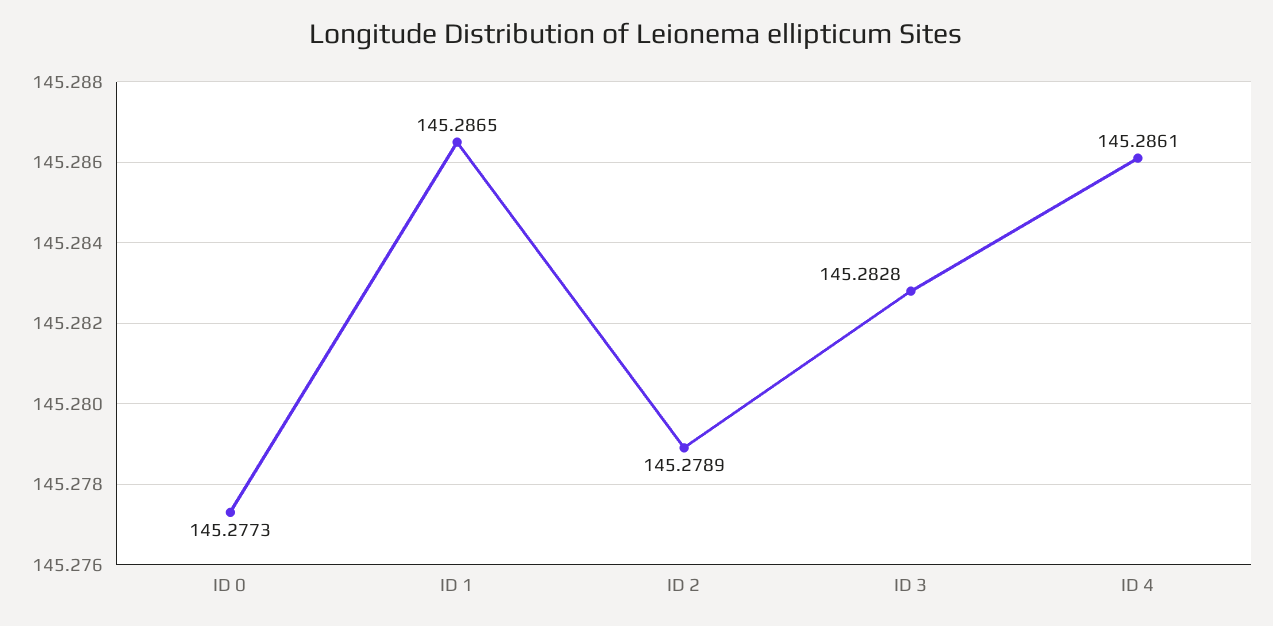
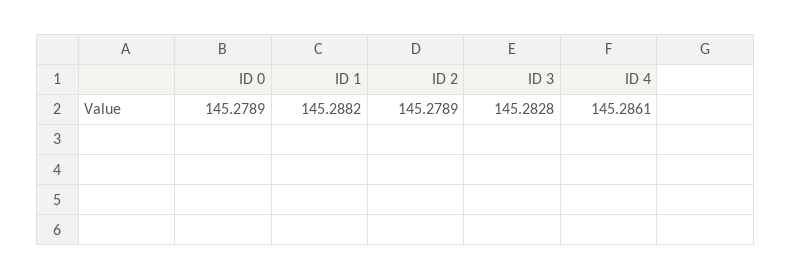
  {
-   "ID 0": 145.2773,
+   "ID 0": 145.2789,
-   "ID 1": 145.2865,
+   "ID 1": 145.2882,
    "ID 2": 145.2789,
    "ID 3": 145.2828,
    "ID 4": 145.2861
  }

